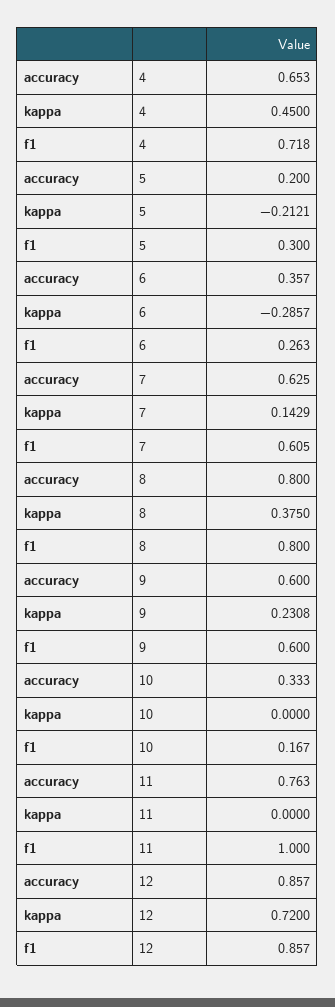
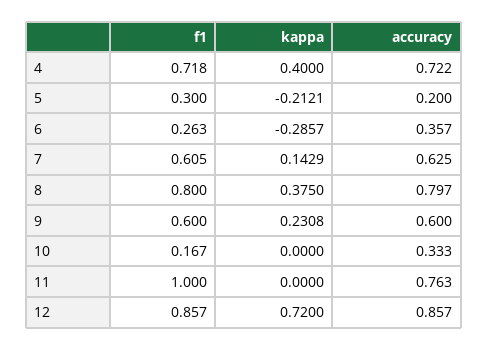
  {
    "accuracy": {
-     "4": 0.653,
+     "4": 0.722,
      "5": 0.2,
      "6": 0.357,
      "7": 0.625,
-     "8": 0.8,
+     "8": 0.797,
      "9": 0.6,
      "10": 0.333,
      "11": 0.763,
      "12": 0.857
    },
    "kappa": {
-     "4": 0.45,
+     "4": 0.4,
      "5": -0.2121,
      "6": -0.2857,
      "7": 0.1429,
      "8": 0.375,
      "9": 0.2308,
      "10": 0,
      "11": 0,
      "12": 0.72
    },
    "f1": {
      "4": 0.718,
      "5": 0.3,
      "6": 0.263,
      "7": 0.605,
      "8": 0.8,
      "9": 0.6,
      "10": 0.167,
      "11": 1,
      "12": 0.857
    }
  }

